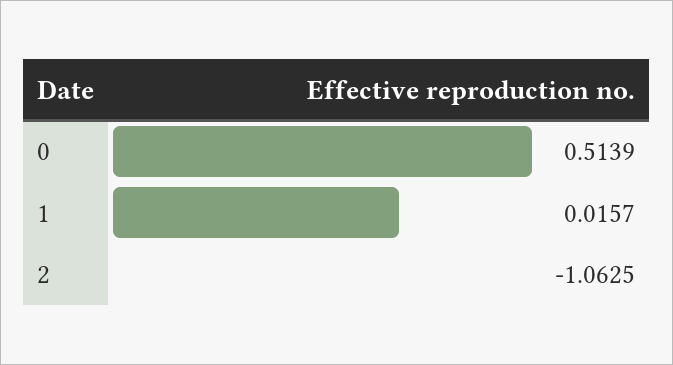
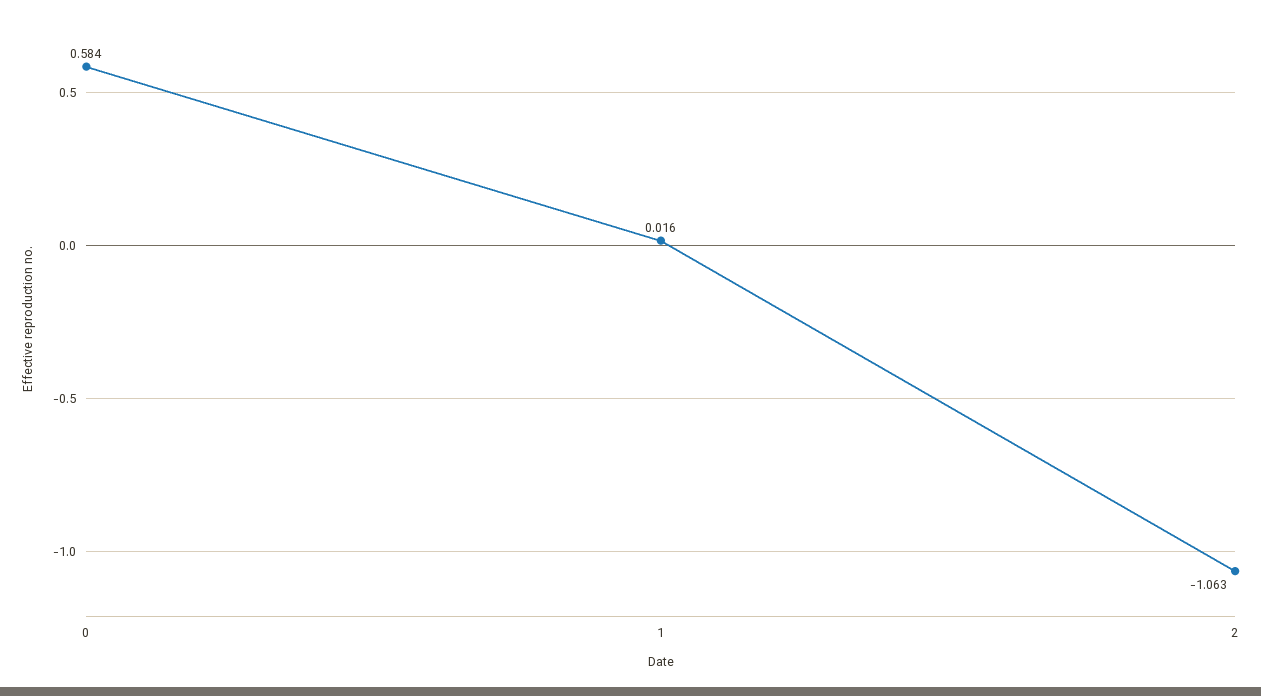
  {
-   "0": 0.5139,
+   "0": 0.584,
    "1": 0.0157,
    "2": -1.0625
  }

